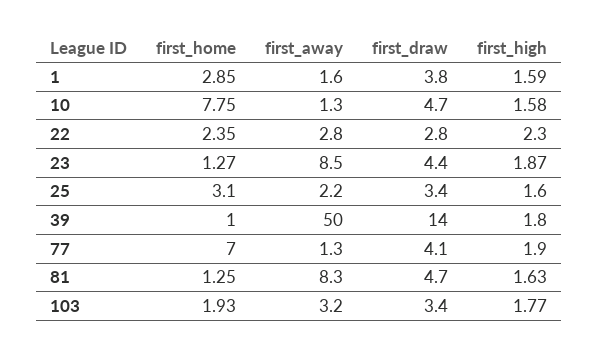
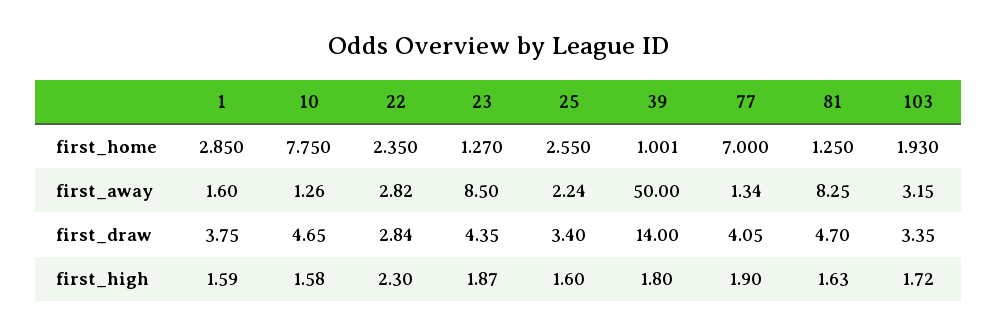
  {
    "first_home": {
      "1": 2.85,
      "10": 7.75,
      "22": 2.35,
      "23": 1.27,
-     "25": 3.1,
+     "25": 2.55,
      "39": 1.001,
      "77": 7,
      "81": 1.25,
      "103": 1.93
    },
    "first_away": {
      "1": 1.6,
      "10": 1.26,
      "22": 2.82,
      "23": 8.5,
      "25": 2.24,
      "39": 50,
      "77": 1.34,
      "81": 8.25,
      "103": 3.15
    },
    "first_draw": {
      "1": 3.75,
      "10": 4.65,
      "22": 2.84,
      "23": 4.35,
      "25": 3.4,
      "39": 14,
      "77": 4.05,
      "81": 4.7,
      "103": 3.35
    },
    "first_high": {
      "1": 1.59,
      "10": 1.58,
      "22": 2.3,
      "23": 1.87,
      "25": 1.6,
      "39": 1.8,
      "77": 1.9,
      "81": 1.63,
-     "103": 1.77
+     "103": 1.72
    }
  }

